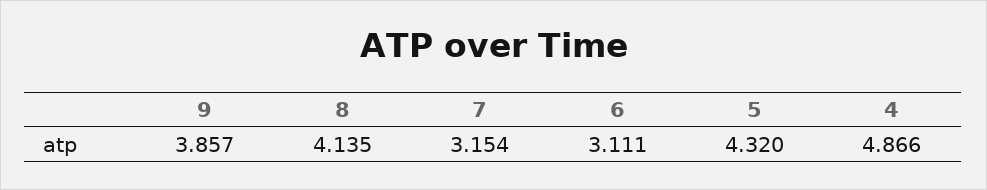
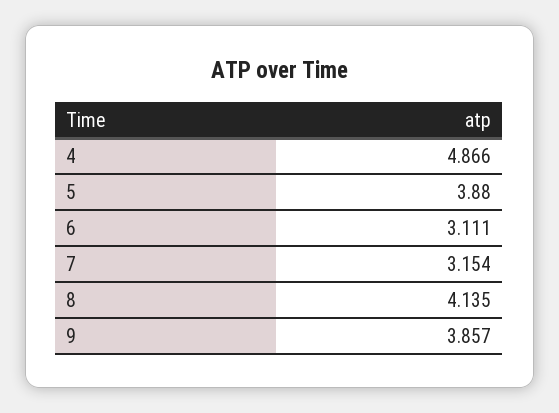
  {
    "9": 3.857,
    "8": 4.135,
    "7": 3.154,
    "6": 3.111,
-   "5": 4.32,
+   "5": 3.88,
    "4": 4.866
  }

